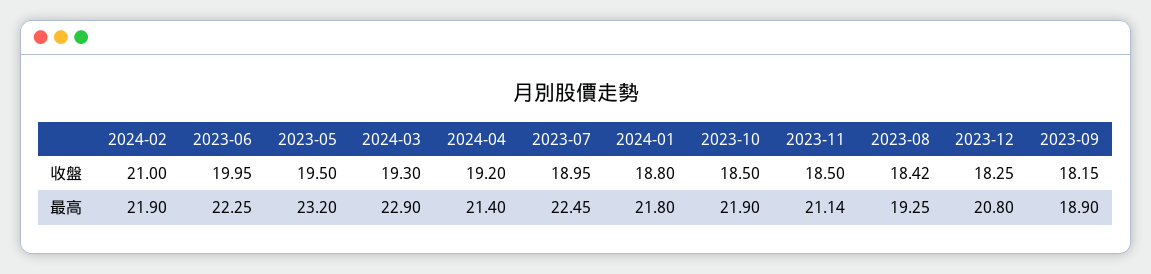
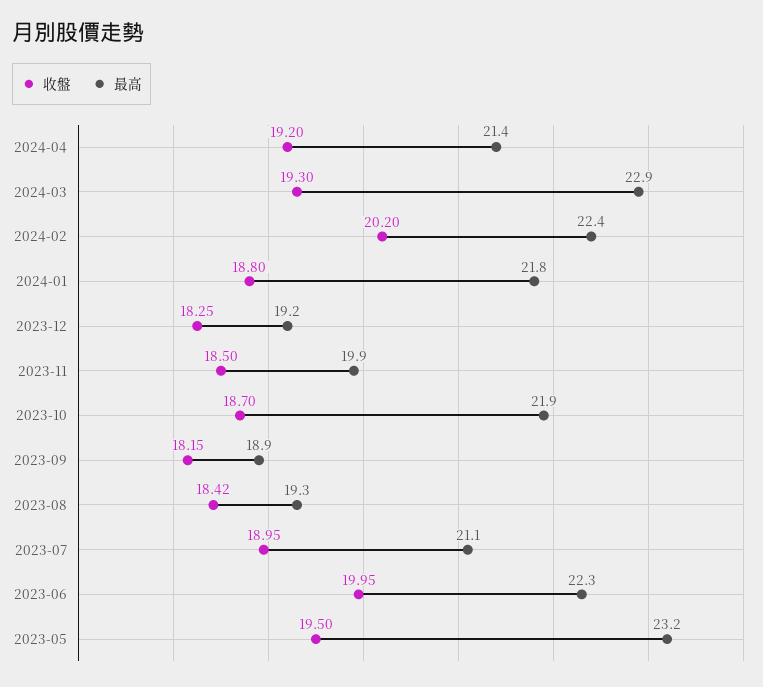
  {
    "收盤": {
-     "2024-02": 21,
+     "2024-02": 20.2,
      "2023-06": 19.95,
      "2023-05": 19.5,
      "2024-03": 19.3,
      "2024-04": 19.2,
      "2023-07": 18.95,
      "2024-01": 18.8,
-     "2023-10": 18.5,
+     "2023-10": 18.7,
      "2023-11": 18.5,
      "2023-08": 18.42,
      "2023-12": 18.25,
      "2023-09": 18.15
    },
    "最高": {
-     "2024-02": 21.9,
+     "2024-02": 22.4,
      "2023-06": 22.25,
      "2023-05": 23.2,
      "2024-03": 22.9,
      "2024-04": 21.4,
-     "2023-07": 22.45,
+     "2023-07": 21.1,
      "2024-01": 21.8,
      "2023-10": 21.9,
-     "2023-11": 21.14,
+     "2023-11": 19.9,
      "2023-08": 19.25,
-     "2023-12": 20.8,
+     "2023-12": 19.2,
      "2023-09": 18.9
    }
  }

